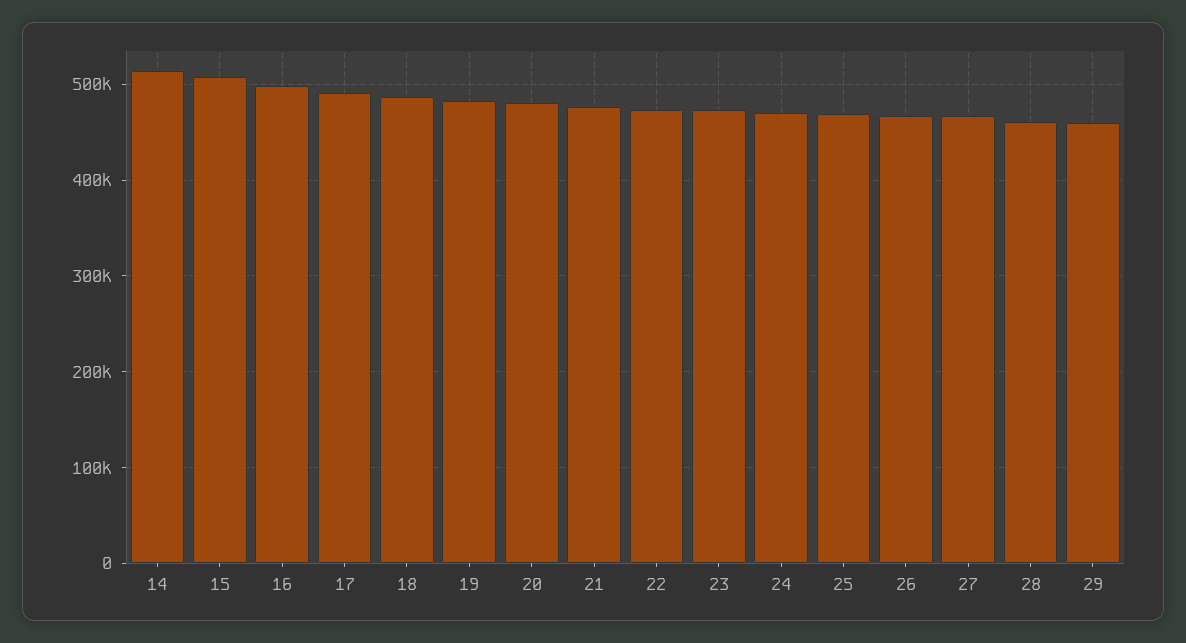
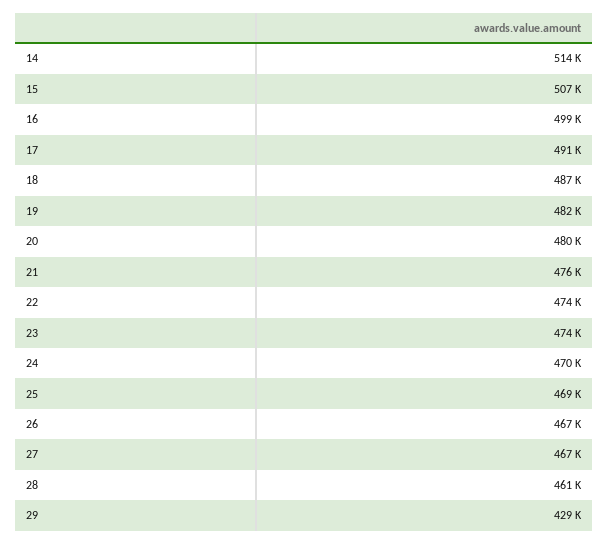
  {
    "14": 514000,
    "15": 507000,
    "16": 499000,
    "17": 491000,
    "18": 487000,
    "19": 482000,
    "20": 480000,
    "21": 476000,
    "22": 474000,
    "23": 474000,
    "24": 470000,
    "25": 469000,
    "26": 467000,
    "27": 467000,
    "28": 461000,
-   "29": 460000
+   "29": 429000
  }

